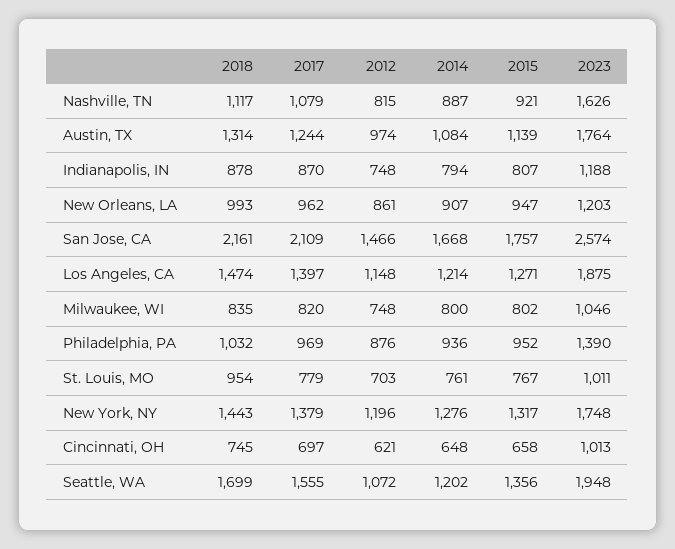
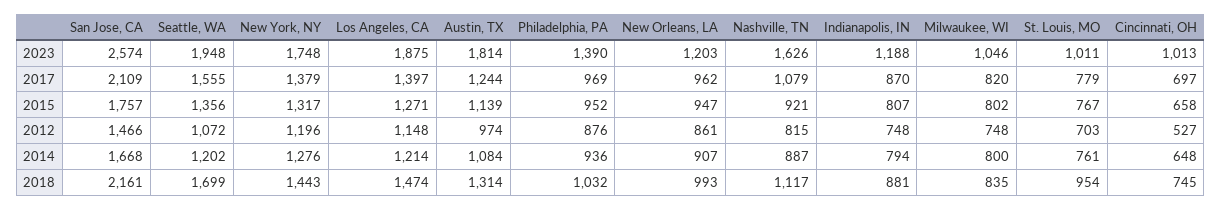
  {
    "2018": {
      "Nashville, TN": 1117,
      "Austin, TX": 1314,
-     "Indianapolis, IN": 878,
+     "Indianapolis, IN": 881,
      "New Orleans, LA": 993,
      "San Jose, CA": 2161,
      "Los Angeles, CA": 1474,
      "Milwaukee, WI": 835,
      "Philadelphia, PA": 1032,
      "St. Louis, MO": 954,
      "New York, NY": 1443,
      "Cincinnati, OH": 745,
      "Seattle, WA": 1699
    },
    "2017": {
      "Nashville, TN": 1079,
      "Austin, TX": 1244,
      "Indianapolis, IN": 870,
      "New Orleans, LA": 962,
      "San Jose, CA": 2109,
      "Los Angeles, CA": 1397,
      "Milwaukee, WI": 820,
      "Philadelphia, PA": 969,
      "St. Louis, MO": 779,
      "New York, NY": 1379,
      "Cincinnati, OH": 697,
      "Seattle, WA": 1555
    },
    "2012": {
      "Nashville, TN": 815,
      "Austin, TX": 974,
      "Indianapolis, IN": 748,
      "New Orleans, LA": 861,
      "San Jose, CA": 1466,
      "Los Angeles, CA": 1148,
      "Milwaukee, WI": 748,
      "Philadelphia, PA": 876,
      "St. Louis, MO": 703,
      "New York, NY": 1196,
-     "Cincinnati, OH": 621,
+     "Cincinnati, OH": 527,
      "Seattle, WA": 1072
    },
    "2014": {
      "Nashville, TN": 887,
      "Austin, TX": 1084,
      "Indianapolis, IN": 794,
      "New Orleans, LA": 907,
      "San Jose, CA": 1668,
      "Los Angeles, CA": 1214,
      "Milwaukee, WI": 800,
      "Philadelphia, PA": 936,
      "St. Louis, MO": 761,
      "New York, NY": 1276,
      "Cincinnati, OH": 648,
      "Seattle, WA": 1202
    },
    "2015": {
      "Nashville, TN": 921,
      "Austin, TX": 1139,
      "Indianapolis, IN": 807,
      "New Orleans, LA": 947,
      "San Jose, CA": 1757,
      "Los Angeles, CA": 1271,
      "Milwaukee, WI": 802,
      "Philadelphia, PA": 952,
      "St. Louis, MO": 767,
      "New York, NY": 1317,
      "Cincinnati, OH": 658,
      "Seattle, WA": 1356
    },
    "2023": {
      "Nashville, TN": 1626,
-     "Austin, TX": 1764,
+     "Austin, TX": 1814,
      "Indianapolis, IN": 1188,
      "New Orleans, LA": 1203,
      "San Jose, CA": 2574,
      "Los Angeles, CA": 1875,
      "Milwaukee, WI": 1046,
      "Philadelphia, PA": 1390,
      "St. Louis, MO": 1011,
      "New York, NY": 1748,
      "Cincinnati, OH": 1013,
      "Seattle, WA": 1948
    }
  }

